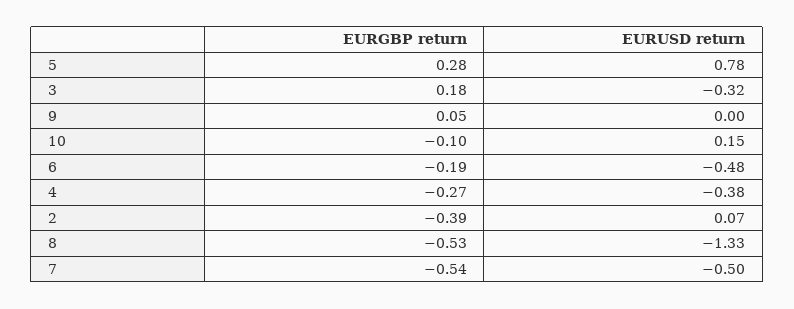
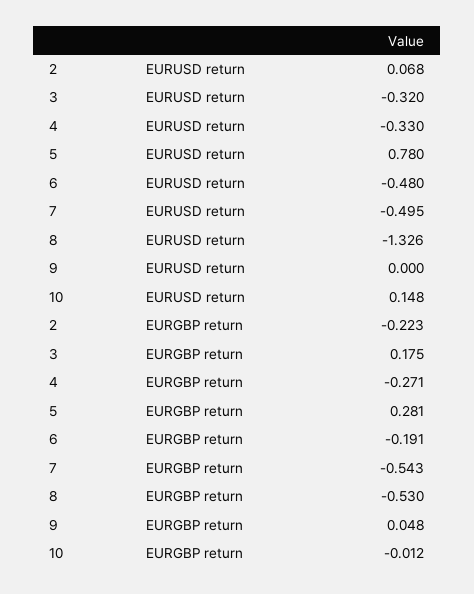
  {
    "EURGBP return": {
      "5": 0.281,
      "3": 0.175,
      "9": 0.048,
-     "10": -0.1,
+     "10": -0.012,
      "6": -0.191,
      "4": -0.271,
-     "2": -0.39,
+     "2": -0.223,
      "8": -0.53,
      "7": -0.543
    },
    "EURUSD return": {
      "5": 0.78,
      "3": -0.32,
      "9": 0,
      "10": 0.148,
      "6": -0.48,
-     "4": -0.38,
+     "4": -0.33,
      "2": 0.068,
      "8": -1.326,
      "7": -0.495
    }
  }

